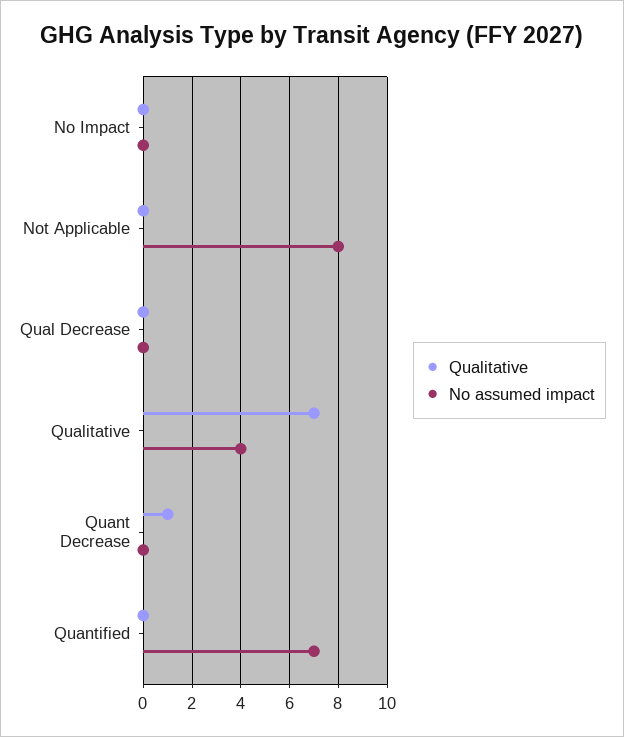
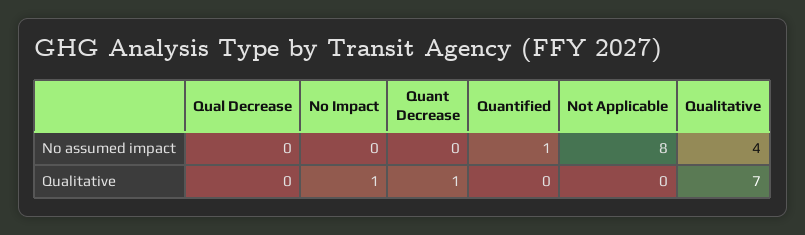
  {
    "Qualitative": {
-     "No Impact": 0,
+     "No Impact": 1,
      "Not Applicable": 0,
      "Qual Decrease": 0,
      "Qualitative": 7,
      "Quant Decrease": 1,
      "Quantified": 0
    },
    "No assumed impact": {
      "No Impact": 0,
      "Not Applicable": 8,
      "Qual Decrease": 0,
      "Qualitative": 4,
      "Quant Decrease": 0,
-     "Quantified": 7
+     "Quantified": 1
    }
  }

